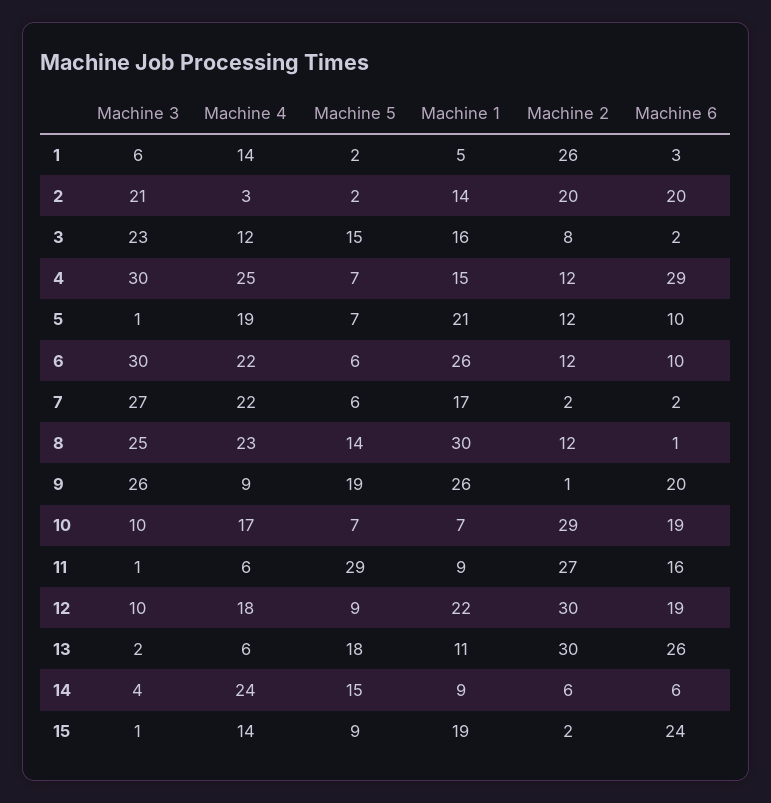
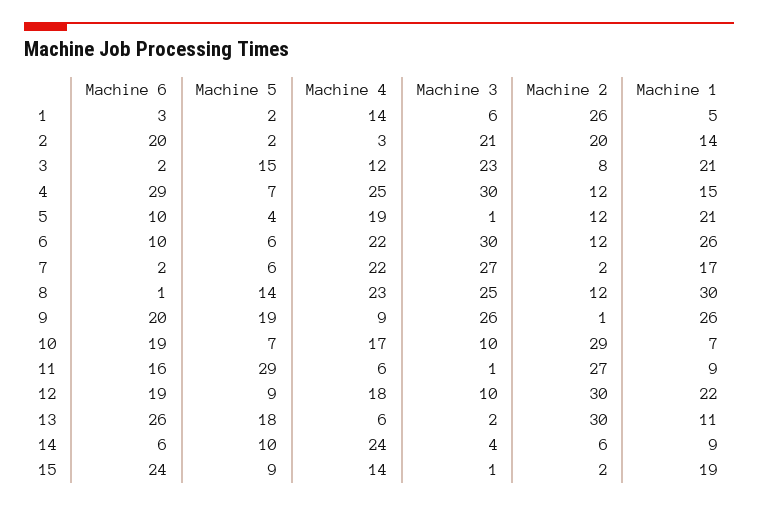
  {
    "Machine 3": {
      "1": 6,
      "2": 21,
      "3": 23,
      "4": 30,
      "5": 1,
      "6": 30,
      "7": 27,
      "8": 25,
      "9": 26,
      "10": 10,
      "11": 1,
      "12": 10,
      "13": 2,
      "14": 4,
      "15": 1
    },
    "Machine 4": {
      "1": 14,
      "2": 3,
      "3": 12,
      "4": 25,
      "5": 19,
      "6": 22,
      "7": 22,
      "8": 23,
      "9": 9,
      "10": 17,
      "11": 6,
      "12": 18,
      "13": 6,
      "14": 24,
      "15": 14
    },
    "Machine 5": {
      "1": 2,
      "2": 2,
      "3": 15,
      "4": 7,
-     "5": 7,
+     "5": 4,
      "6": 6,
      "7": 6,
      "8": 14,
      "9": 19,
      "10": 7,
      "11": 29,
      "12": 9,
      "13": 18,
-     "14": 15,
+     "14": 10,
      "15": 9
    },
    "Machine 1": {
      "1": 5,
      "2": 14,
-     "3": 16,
+     "3": 21,
      "4": 15,
      "5": 21,
      "6": 26,
      "7": 17,
      "8": 30,
      "9": 26,
      "10": 7,
      "11": 9,
      "12": 22,
      "13": 11,
      "14": 9,
      "15": 19
    },
    "Machine 2": {
      "1": 26,
      "2": 20,
      "3": 8,
      "4": 12,
      "5": 12,
      "6": 12,
      "7": 2,
      "8": 12,
      "9": 1,
      "10": 29,
      "11": 27,
      "12": 30,
      "13": 30,
      "14": 6,
      "15": 2
    },
    "Machine 6": {
      "1": 3,
      "2": 20,
      "3": 2,
      "4": 29,
      "5": 10,
      "6": 10,
      "7": 2,
      "8": 1,
      "9": 20,
      "10": 19,
      "11": 16,
      "12": 19,
      "13": 26,
      "14": 6,
      "15": 24
    }
  }

